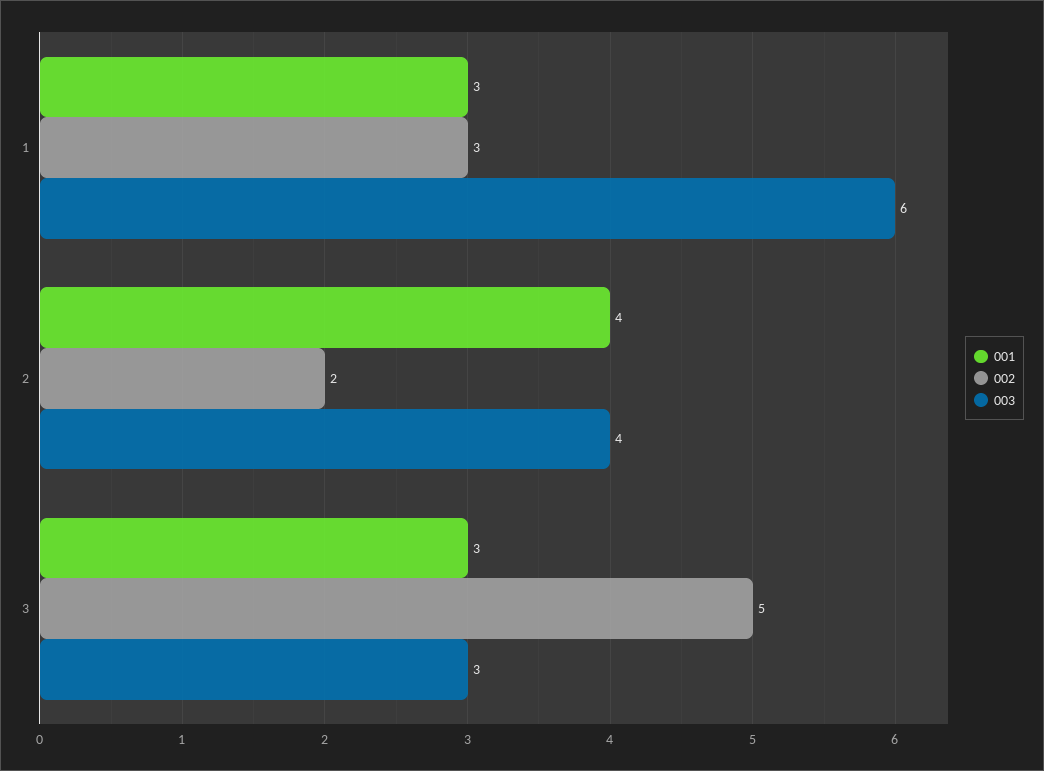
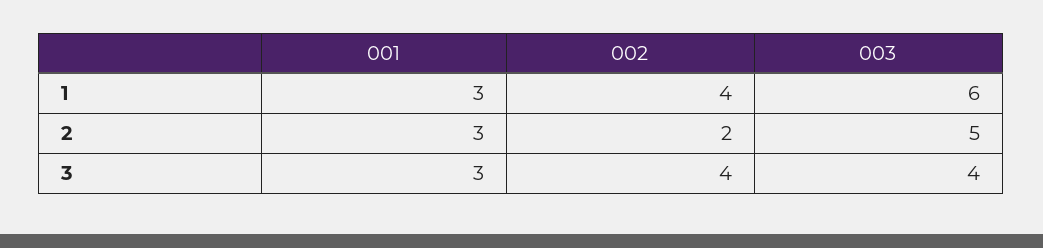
  {
    "001": {
      "1": 3,
-     "2": 4,
+     "2": 3,
      "3": 3
    },
    "002": {
-     "1": 3,
+     "1": 4,
      "2": 2,
-     "3": 5
+     "3": 4
    },
    "003": {
      "1": 6,
-     "2": 4,
+     "2": 5,
-     "3": 3
+     "3": 4
    }
  }

